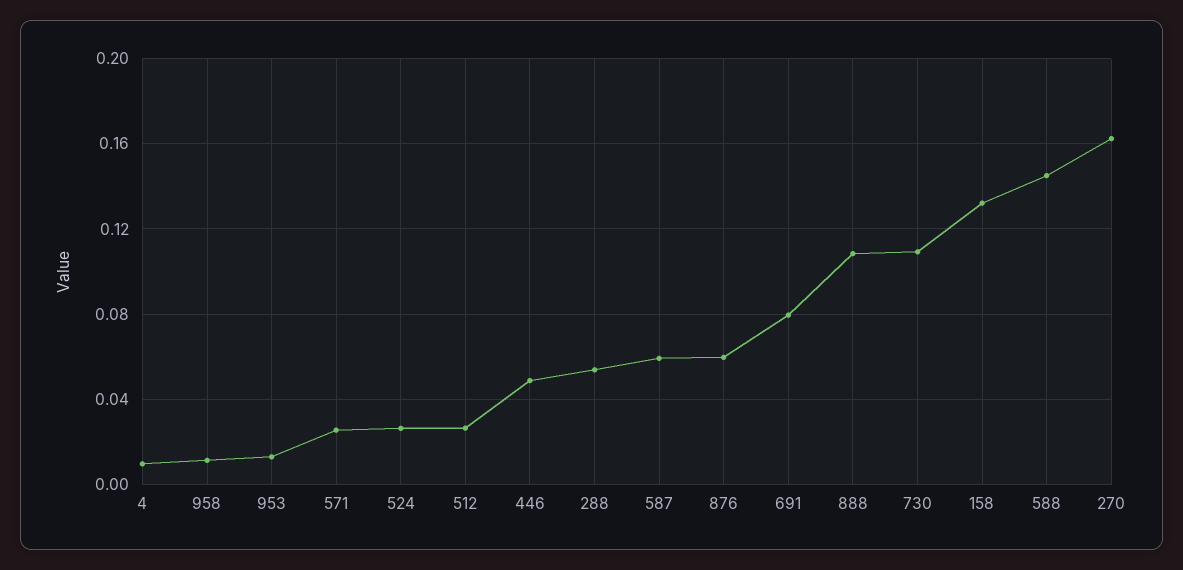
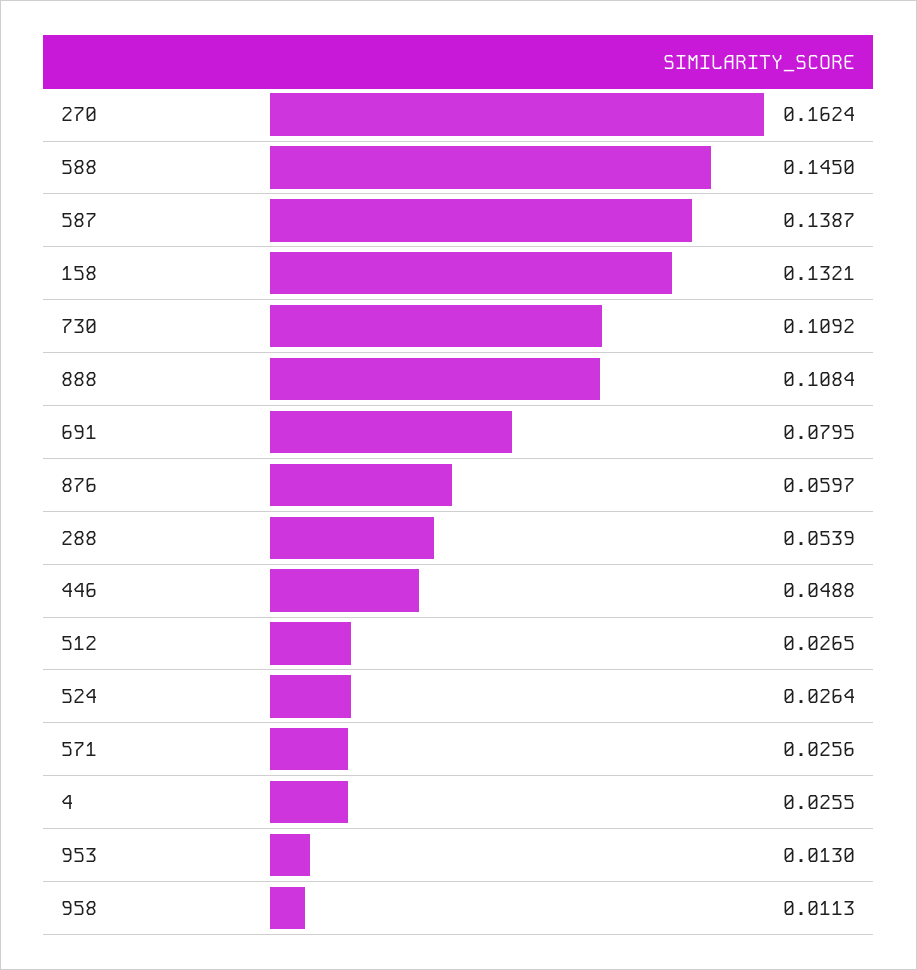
  {
-   "4": 0.01,
+   "4": 0.0255,
    "958": 0.0113,
    "953": 0.013,
    "571": 0.0256,
    "524": 0.0264,
    "512": 0.0265,
    "446": 0.0488,
    "288": 0.0539,
-   "587": 0.06,
+   "587": 0.1387,
    "876": 0.0597,
    "691": 0.0795,
    "888": 0.1084,
    "730": 0.1092,
    "158": 0.1321,
    "588": 0.145,
    "270": 0.1624
  }

